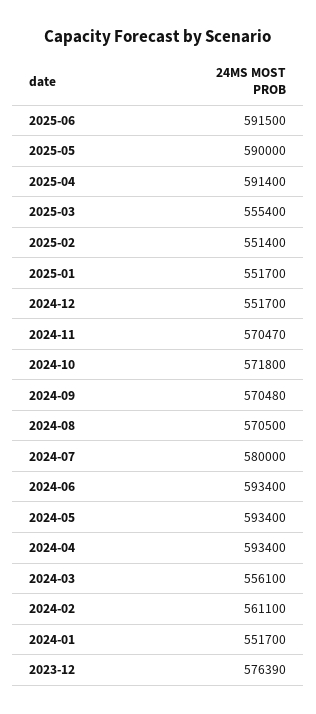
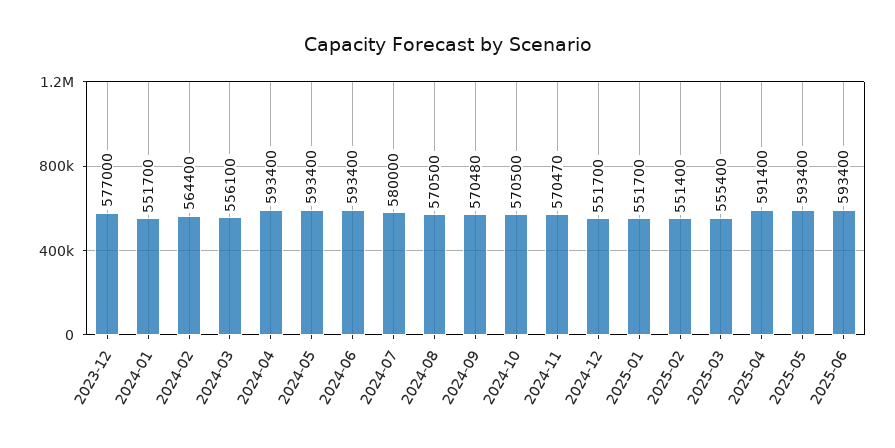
  {
-   "2025-06": 591500,
+   "2025-06": 593400,
-   "2025-05": 590000,
+   "2025-05": 593400,
    "2025-04": 591400,
    "2025-03": 555400,
    "2025-02": 551400,
    "2025-01": 551700,
    "2024-12": 551700,
    "2024-11": 570470,
-   "2024-10": 571800,
+   "2024-10": 570500,
    "2024-09": 570480,
    "2024-08": 570500,
    "2024-07": 580000,
    "2024-06": 593400,
    "2024-05": 593400,
    "2024-04": 593400,
    "2024-03": 556100,
-   "2024-02": 561100,
+   "2024-02": 564400,
    "2024-01": 551700,
-   "2023-12": 576390
+   "2023-12": 577000
  }

